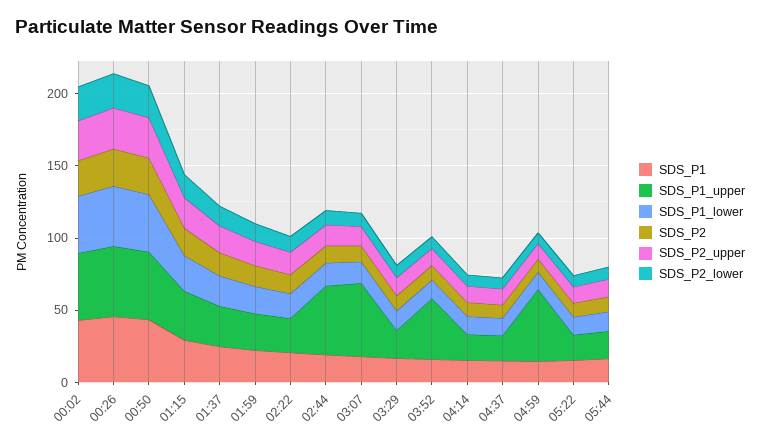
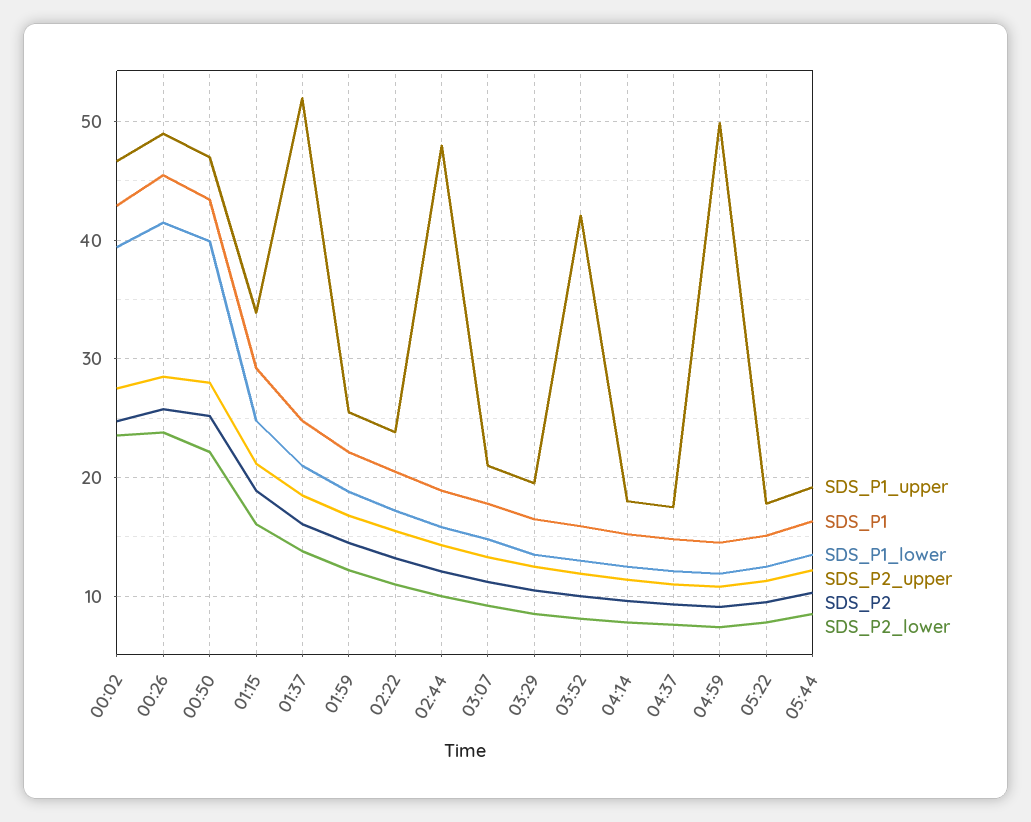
  {
    "SDS_P1": {
      "00:02": 43,
      "00:26": 45,
      "00:50": 43,
      "01:15": 29,
      "01:37": 25,
      "01:59": 22,
      "02:22": 21,
      "02:44": 19,
      "03:07": 18,
      "03:29": 17,
      "03:52": 16,
      "04:14": 15,
      "04:37": 15,
      "04:59": 15,
      "05:22": 15,
      "05:44": 16
    },
    "SDS_P1_upper": {
      "00:02": 47,
      "00:26": 49,
      "00:50": 47,
      "01:15": 34,
-     "01:37": 30,
+     "01:37": 52,
      "01:59": 26,
      "02:22": 24,
      "02:44": 48,
-     "03:07": 50,
+     "03:07": 21,
      "03:29": 20,
      "03:52": 42,
      "04:14": 18,
      "04:37": 18,
      "04:59": 50,
      "05:22": 18,
      "05:44": 19
    },
    "SDS_P1_lower": {
      "00:02": 39,
      "00:26": 42,
      "00:50": 40,
      "01:15": 25,
      "01:37": 21,
      "01:59": 19,
      "02:22": 17,
      "02:44": 16,
      "03:07": 15,
      "03:29": 14,
      "03:52": 13,
      "04:14": 13,
      "04:37": 12,
      "04:59": 12,
      "05:22": 13,
      "05:44": 14
    },
    "SDS_P2": {
      "00:02": 25,
      "00:26": 26,
      "00:50": 25,
      "01:15": 19,
      "01:37": 16,
      "01:59": 15,
      "02:22": 13,
      "02:44": 12,
      "03:07": 11,
      "03:29": 11,
      "03:52": 10,
      "04:14": 10,
      "04:37": 9,
      "04:59": 9,
      "05:22": 10,
      "05:44": 10
    },
    "SDS_P2_upper": {
      "00:02": 28,
      "00:26": 29,
      "00:50": 28,
      "01:15": 21,
      "01:37": 19,
      "01:59": 17,
      "02:22": 16,
      "02:44": 14,
      "03:07": 13,
      "03:29": 13,
      "03:52": 12,
      "04:14": 11,
      "04:37": 11,
      "04:59": 11,
      "05:22": 11,
      "05:44": 12
    },
    "SDS_P2_lower": {
      "00:02": 24,
      "00:26": 24,
      "00:50": 22,
      "01:15": 16,
      "01:37": 14,
      "01:59": 12,
      "02:22": 11,
      "02:44": 10,
      "03:07": 9,
      "03:29": 9,
      "03:52": 8,
      "04:14": 8,
      "04:37": 8,
      "04:59": 7,
      "05:22": 8,
      "05:44": 9
    }
  }

